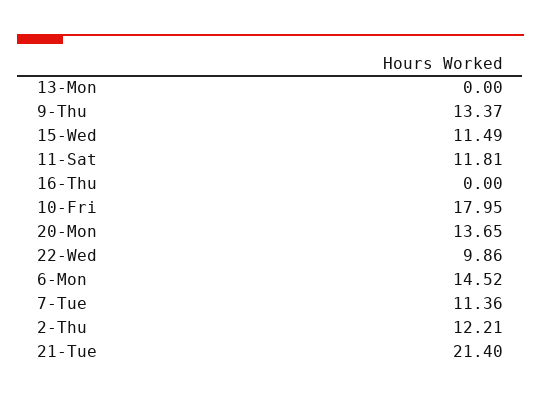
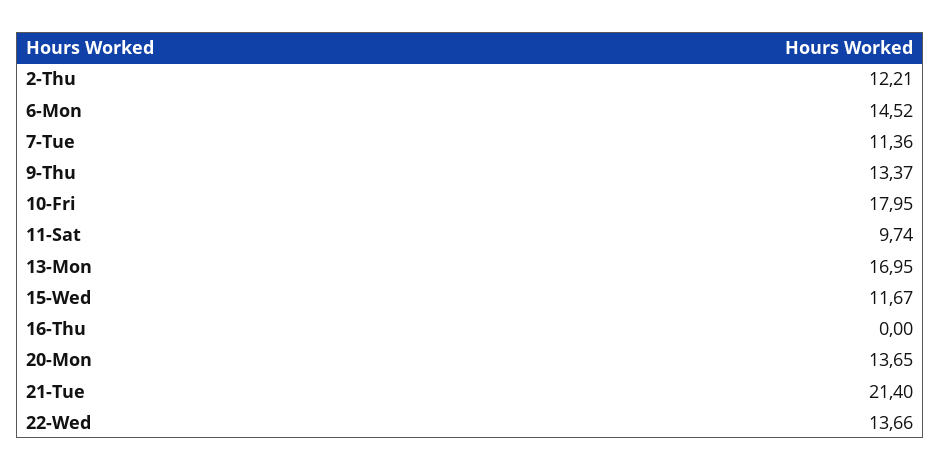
  {
-   "13-Mon": 0,
+   "13-Mon": 16.95,
    "9-Thu": 13.37,
-   "15-Wed": 11.49,
+   "15-Wed": 11.67,
-   "11-Sat": 11.81,
+   "11-Sat": 9.74,
    "16-Thu": 0,
    "10-Fri": 17.95,
    "20-Mon": 13.65,
-   "22-Wed": 9.86,
+   "22-Wed": 13.66,
    "6-Mon": 14.52,
    "7-Tue": 11.36,
    "2-Thu": 12.21,
    "21-Tue": 21.4
  }

